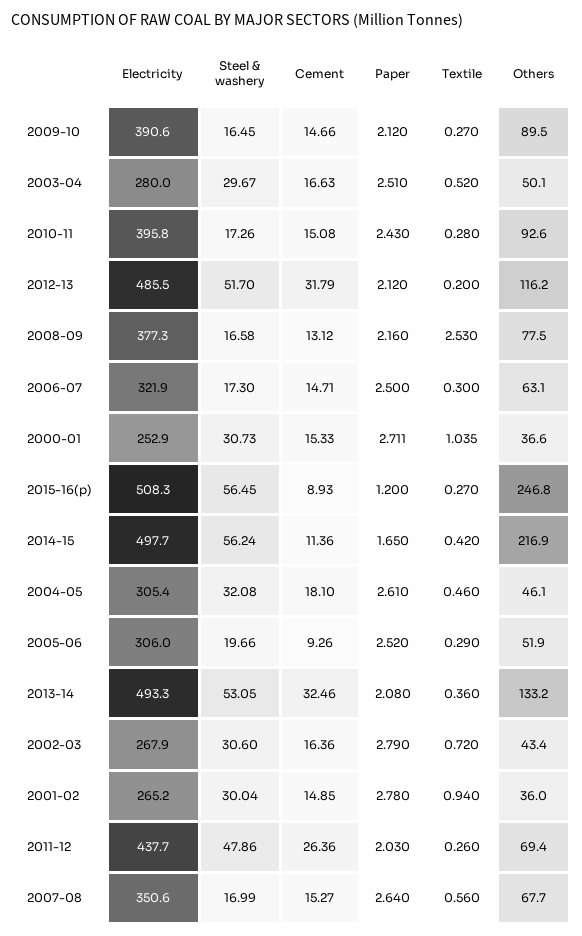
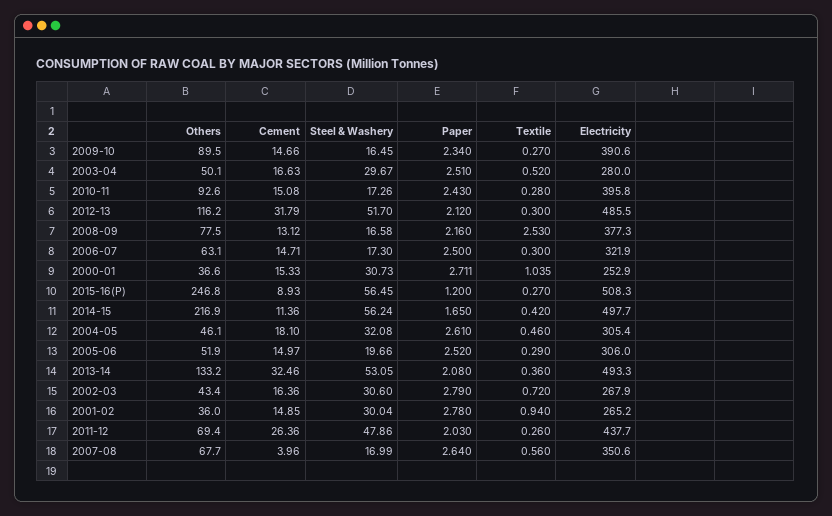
  {
    "Electricity": {
      "2009-10": 390.6,
      "2003-04": 280,
      "2010-11": 395.8,
      "2012-13": 485.5,
      "2008-09": 377.3,
      "2006-07": 321.9,
      "2000-01": 252.9,
      "2015-16(p)": 508.3,
      "2014-15": 497.7,
      "2004-05": 305.4,
      "2005-06": 306,
      "2013-14": 493.3,
      "2002-03": 267.9,
      "2001-02": 265.2,
      "2011-12": 437.7,
      "2007-08": 350.6
    },
    "Steel & washery": {
      "2009-10": 16.45,
      "2003-04": 29.67,
      "2010-11": 17.26,
      "2012-13": 51.7,
      "2008-09": 16.58,
      "2006-07": 17.3,
      "2000-01": 30.73,
      "2015-16(p)": 56.45,
      "2014-15": 56.24,
      "2004-05": 32.08,
      "2005-06": 19.66,
      "2013-14": 53.05,
      "2002-03": 30.6,
      "2001-02": 30.04,
      "2011-12": 47.86,
      "2007-08": 16.99
    },
    "Cement": {
      "2009-10": 14.66,
      "2003-04": 16.63,
      "2010-11": 15.08,
      "2012-13": 31.79,
      "2008-09": 13.12,
      "2006-07": 14.71,
      "2000-01": 15.33,
      "2015-16(p)": 8.93,
      "2014-15": 11.36,
      "2004-05": 18.1,
-     "2005-06": 9.26,
+     "2005-06": 14.97,
      "2013-14": 32.46,
      "2002-03": 16.36,
      "2001-02": 14.85,
      "2011-12": 26.36,
-     "2007-08": 15.27
+     "2007-08": 3.96
    },
    "Paper": {
-     "2009-10": 2.12,
+     "2009-10": 2.34,
      "2003-04": 2.51,
      "2010-11": 2.43,
      "2012-13": 2.12,
      "2008-09": 2.16,
      "2006-07": 2.5,
      "2000-01": 2.711,
      "2015-16(p)": 1.2,
      "2014-15": 1.65,
      "2004-05": 2.61,
      "2005-06": 2.52,
      "2013-14": 2.08,
      "2002-03": 2.79,
      "2001-02": 2.78,
      "2011-12": 2.03,
      "2007-08": 2.64
    },
    "Textile": {
      "2009-10": 0.27,
      "2003-04": 0.52,
      "2010-11": 0.28,
-     "2012-13": 0.2,
+     "2012-13": 0.3,
      "2008-09": 2.53,
      "2006-07": 0.3,
      "2000-01": 1.035,
      "2015-16(p)": 0.27,
      "2014-15": 0.42,
      "2004-05": 0.46,
      "2005-06": 0.29,
      "2013-14": 0.36,
      "2002-03": 0.72,
      "2001-02": 0.94,
      "2011-12": 0.26,
      "2007-08": 0.56
    },
    "Others": {
      "2009-10": 89.5,
      "2003-04": 50.1,
      "2010-11": 92.6,
      "2012-13": 116.2,
      "2008-09": 77.5,
      "2006-07": 63.1,
      "2000-01": 36.6,
      "2015-16(p)": 246.8,
      "2014-15": 216.9,
      "2004-05": 46.1,
      "2005-06": 51.9,
      "2013-14": 133.2,
      "2002-03": 43.4,
      "2001-02": 36,
      "2011-12": 69.4,
      "2007-08": 67.7
    }
  }

